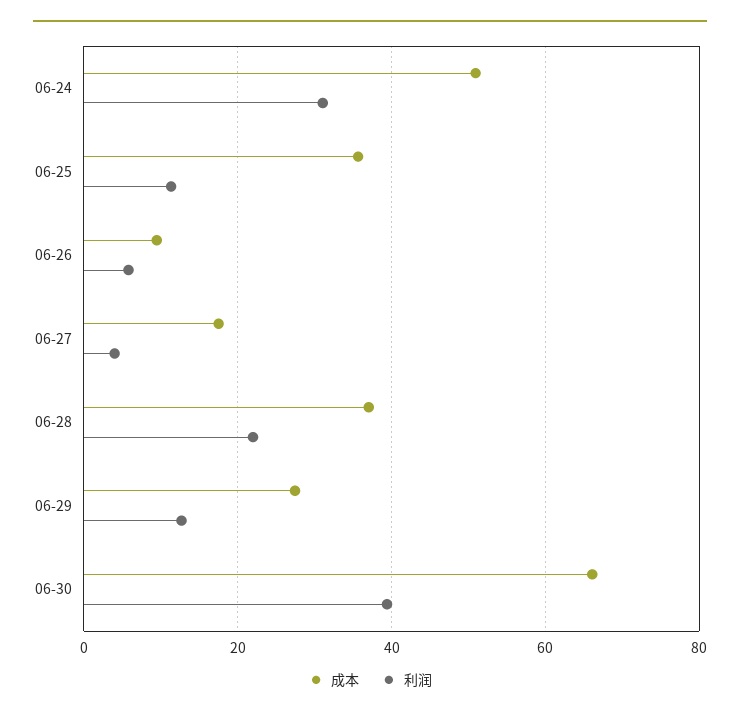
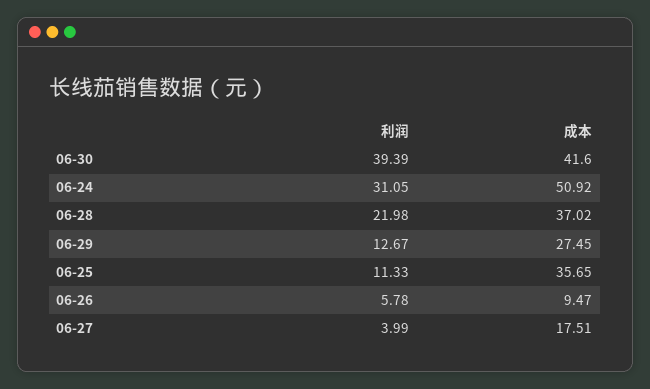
  {
    "成本": {
      "06-24": 50.92,
      "06-25": 35.65,
      "06-26": 9.47,
      "06-27": 17.51,
      "06-28": 37.02,
      "06-29": 27.45,
-     "06-30": 66
+     "06-30": 41.6
    },
    "利润": {
      "06-24": 31.05,
      "06-25": 11.33,
      "06-26": 5.78,
      "06-27": 3.99,
      "06-28": 21.98,
      "06-29": 12.67,
      "06-30": 39.39
    }
  }

